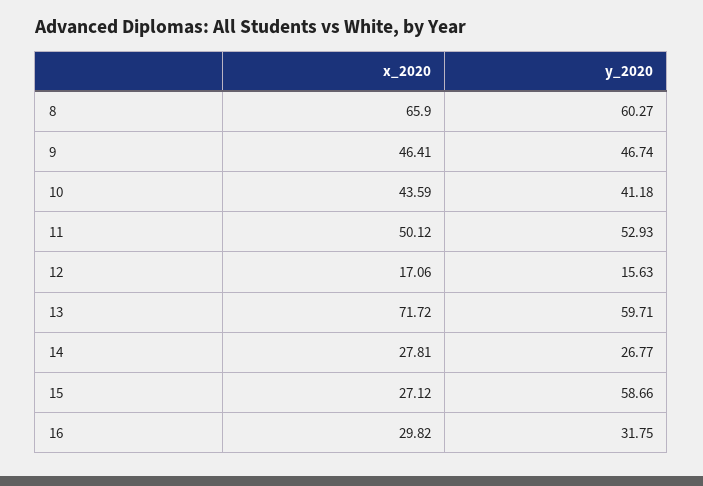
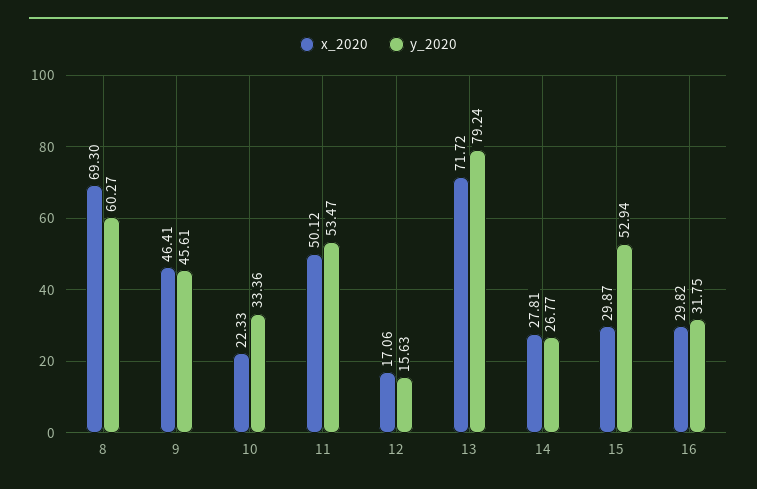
  {
    "x_2020": {
-     "8": 65.9,
+     "8": 69.3,
      "9": 46.41,
-     "10": 43.59,
+     "10": 22.33,
      "11": 50.12,
      "12": 17.06,
      "13": 71.72,
      "14": 27.81,
-     "15": 27.12,
+     "15": 29.87,
      "16": 29.82
    },
    "y_2020": {
      "8": 60.27,
-     "9": 46.74,
+     "9": 45.61,
-     "10": 41.18,
+     "10": 33.36,
-     "11": 52.93,
+     "11": 53.47,
      "12": 15.63,
-     "13": 59.71,
+     "13": 79.24,
      "14": 26.77,
-     "15": 58.66,
+     "15": 52.94,
      "16": 31.75
    }
  }

